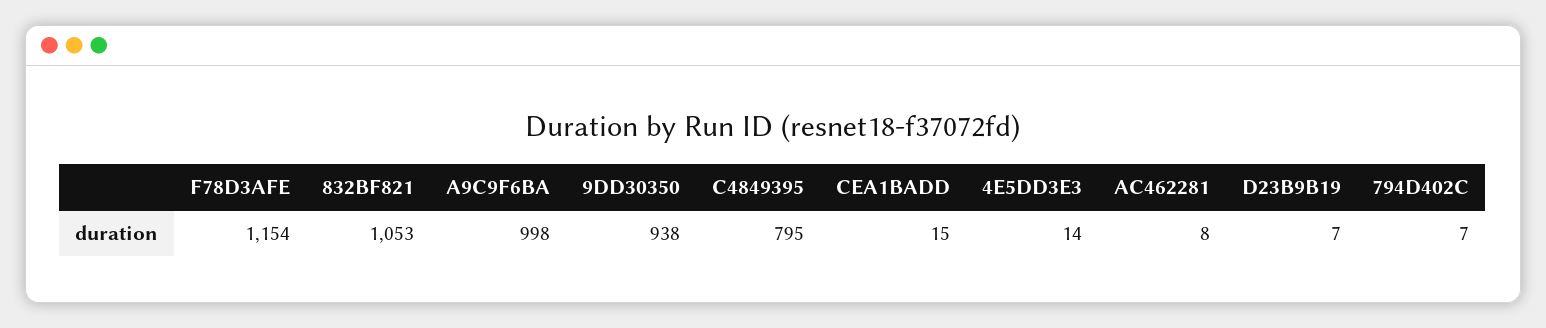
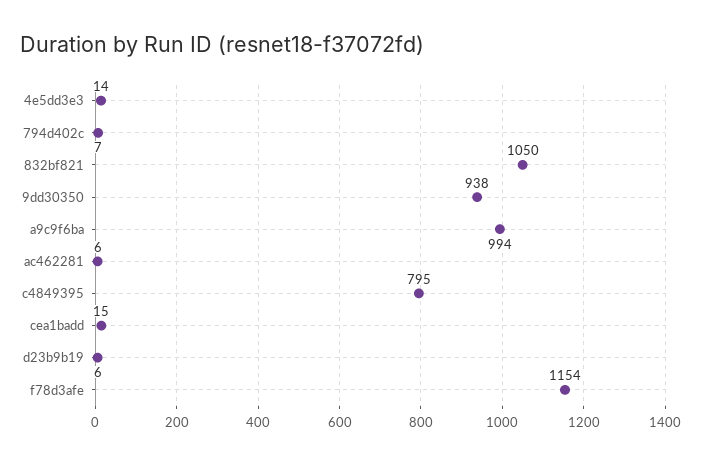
  {
    "F78D3AFE": 1154,
-   "832BF821": 1053,
+   "832BF821": 1050,
-   "A9C9F6BA": 998,
+   "A9C9F6BA": 994,
    "9DD30350": 938,
    "C4849395": 795,
    "CEA1BADD": 15,
    "4E5DD3E3": 14,
-   "AC462281": 8,
+   "AC462281": 6,
-   "D23B9B19": 7,
+   "D23B9B19": 6,
    "794D402C": 7
  }

